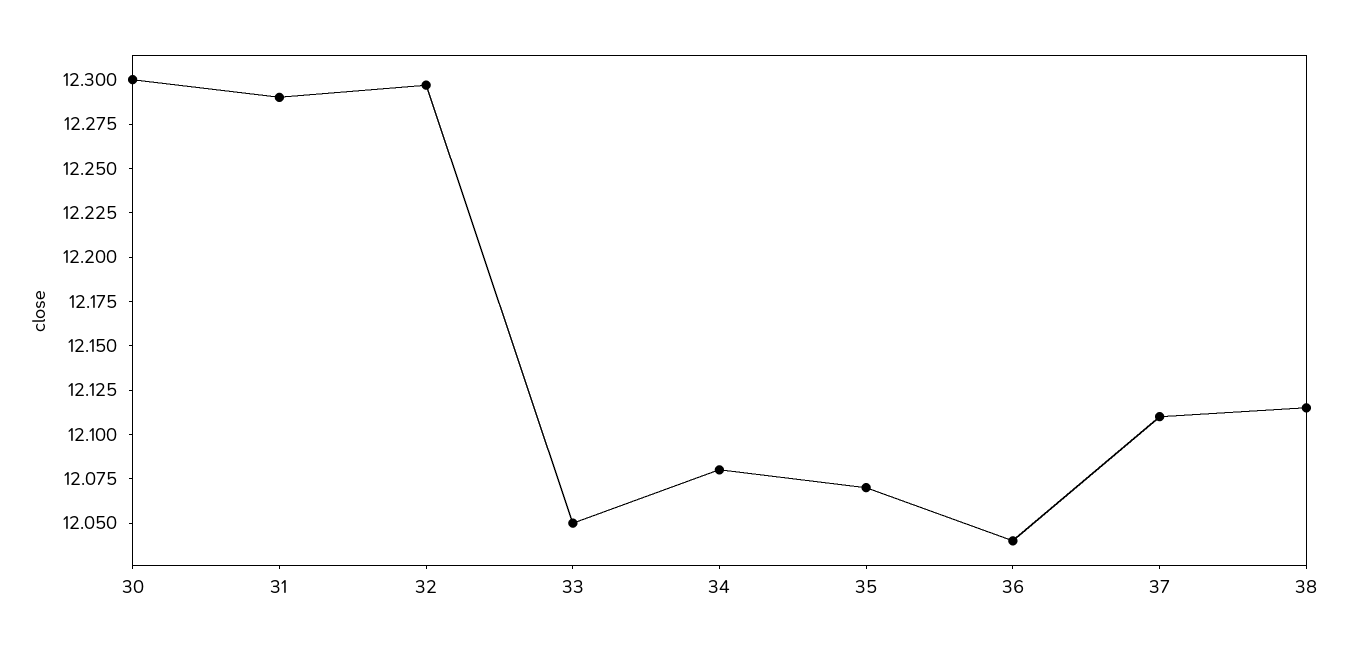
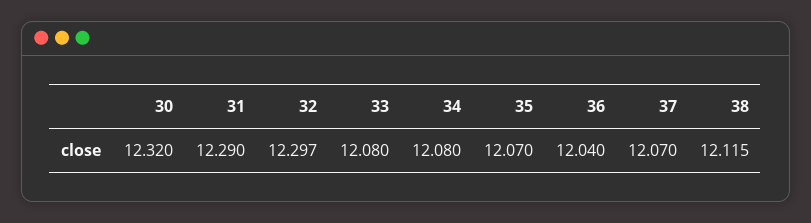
  {
-   "30": 12.3,
+   "30": 12.32,
    "31": 12.29,
    "32": 12.297,
-   "33": 12.05,
+   "33": 12.08,
    "34": 12.08,
    "35": 12.07,
    "36": 12.04,
-   "37": 12.11,
+   "37": 12.07,
    "38": 12.115
  }

